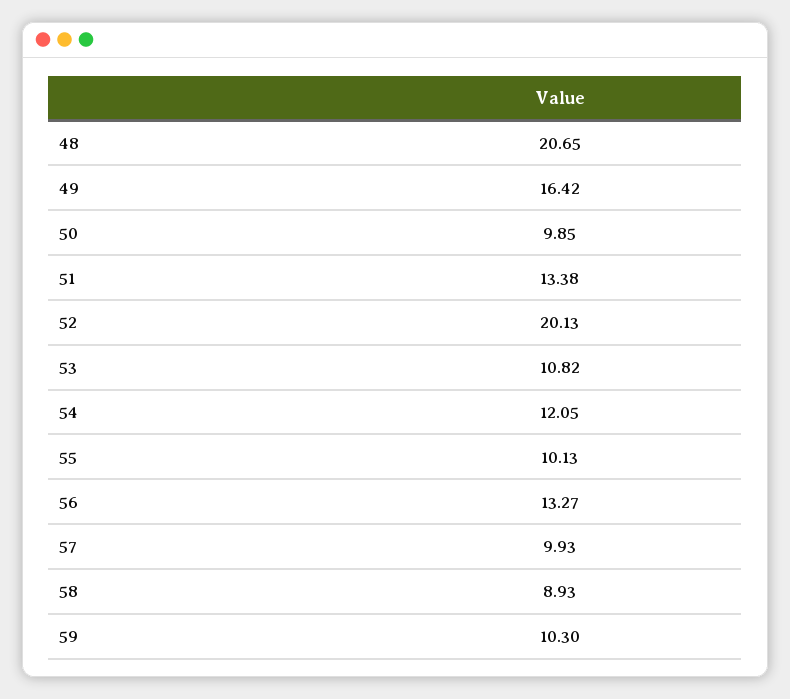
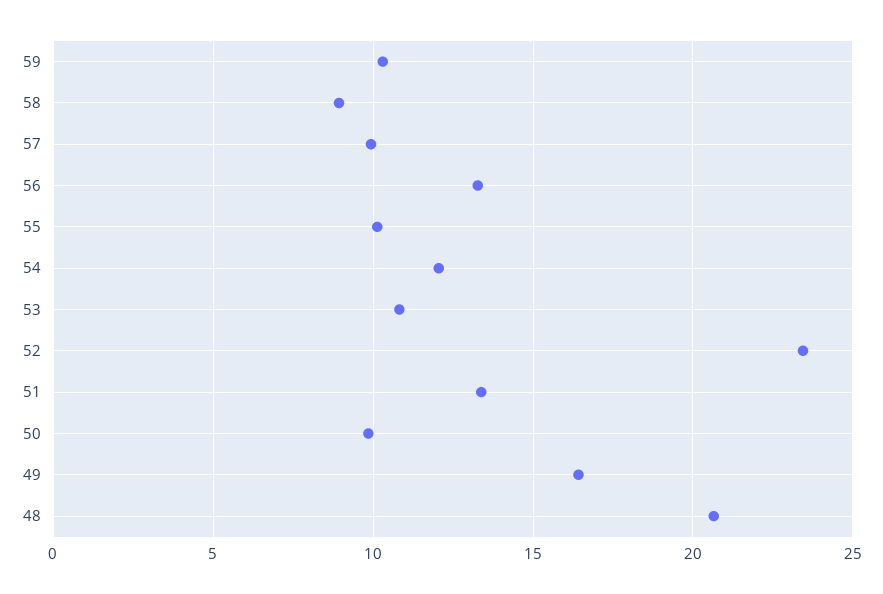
  {
    "48": 20.65,
    "49": 16.42,
    "50": 9.85,
    "51": 13.38,
-   "52": 20.13,
+   "52": 23.5,
    "53": 10.82,
    "54": 12.05,
    "55": 10.13,
    "56": 13.27,
    "57": 9.93,
    "58": 8.93,
    "59": 10.3
  }

